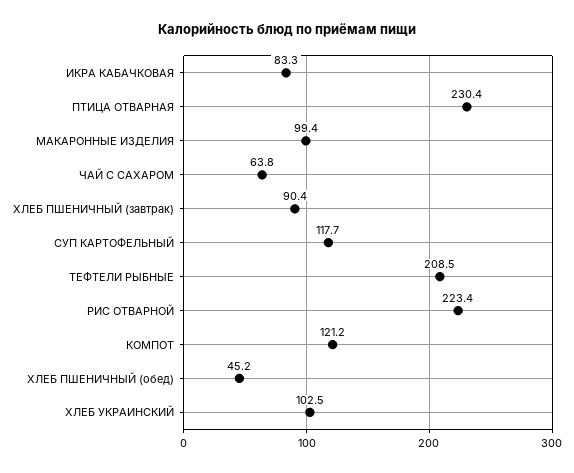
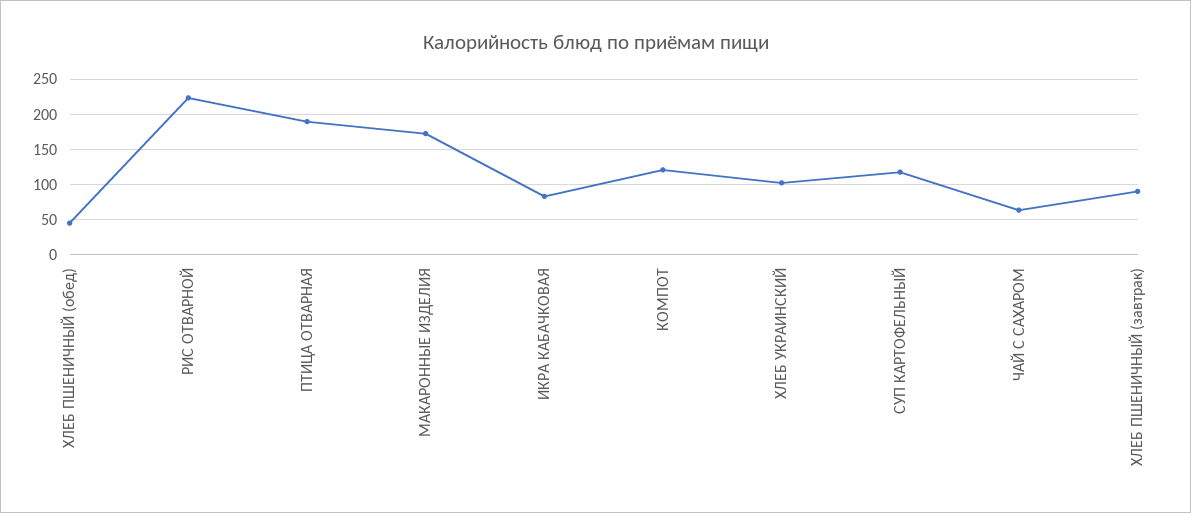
  {
    "ИКРА КАБАЧКОВАЯ": 83.3,
-   "ПТИЦА ОТВАРНАЯ": 230.4,
+   "ПТИЦА ОТВАРНАЯ": 190,
-   "МАКАРОННЫЕ ИЗДЕЛИЯ": 99.4,
+   "МАКАРОННЫЕ ИЗДЕЛИЯ": 170,
    "ЧАЙ С САХАРОМ": 63.8,
    "ХЛЕБ ПШЕНИЧНЫЙ (завтрак)": 90.4,
    "СУП КАРТОФЕЛЬНЫЙ": 117.7,
-   "ТЕФТЕЛИ РЫБНЫЕ": 208.5,
    "РИС ОТВАРНОЙ": 223.4,
    "КОМПОТ": 121.2,
    "ХЛЕБ ПШЕНИЧНЫЙ (обед)": 45.2,
    "ХЛЕБ УКРАИНСКИЙ": 102.5
  }

